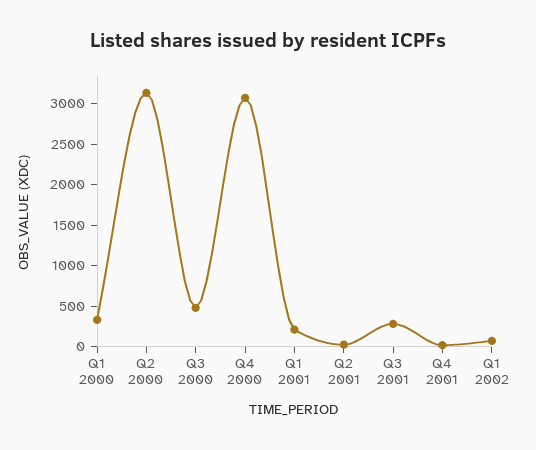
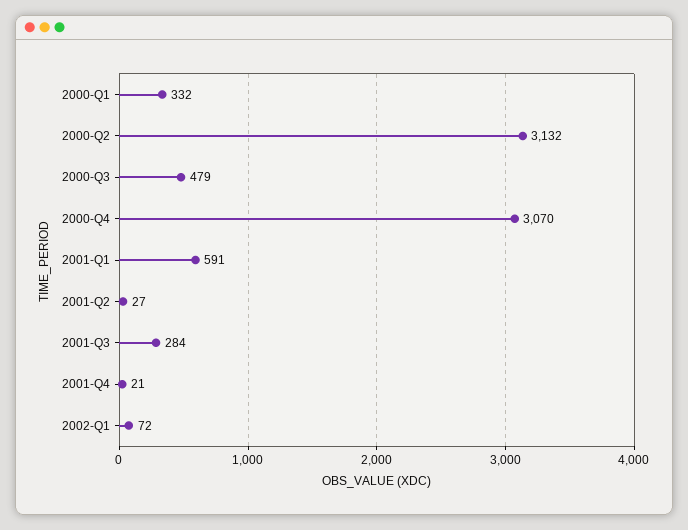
  {
    "Q1 2000": 332,
    "Q2 2000": 3132,
    "Q3 2000": 479,
    "Q4 2000": 3070,
-   "Q1 2001": 200,
+   "Q1 2001": 591,
    "Q2 2001": 27,
    "Q3 2001": 284,
    "Q4 2001": 21,
    "Q1 2002": 72
  }

